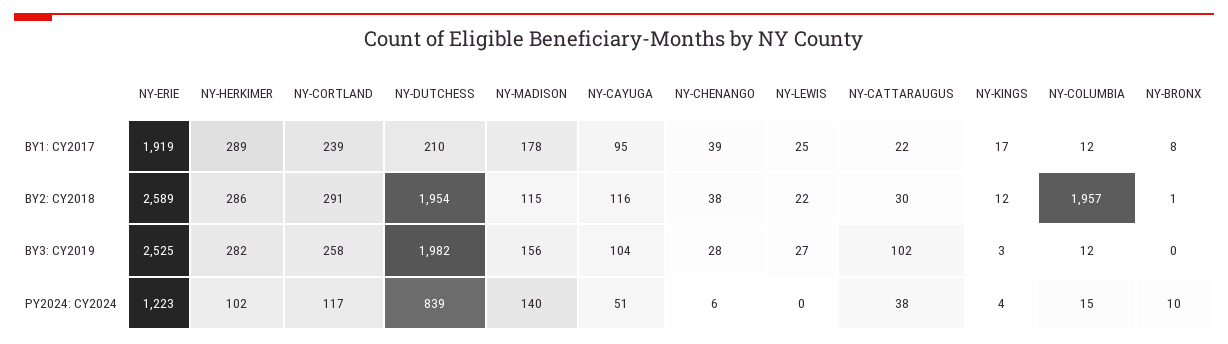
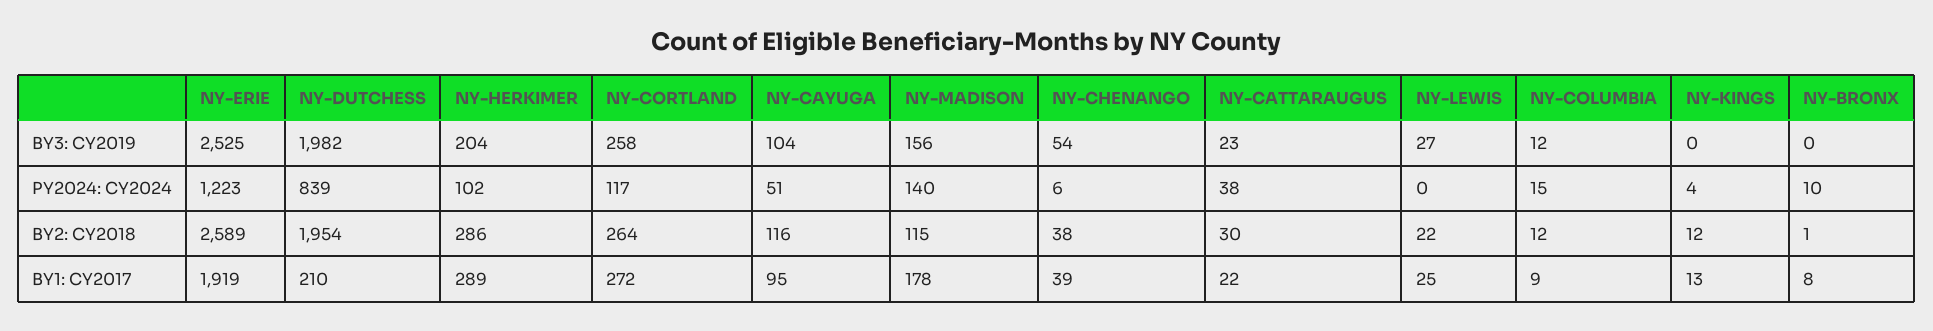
  {
    "NY-ERIE": {
      "BY1: CY2017": 1919,
      "BY2: CY2018": 2589,
      "BY3: CY2019": 2525,
      "PY2024: CY2024": 1223
    },
    "NY-HERKIMER": {
      "BY1: CY2017": 289,
      "BY2: CY2018": 286,
-     "BY3: CY2019": 282,
+     "BY3: CY2019": 204,
      "PY2024: CY2024": 102
    },
    "NY-CORTLAND": {
-     "BY1: CY2017": 239,
+     "BY1: CY2017": 272,
-     "BY2: CY2018": 291,
+     "BY2: CY2018": 264,
      "BY3: CY2019": 258,
      "PY2024: CY2024": 117
    },
    "NY-DUTCHESS": {
      "BY1: CY2017": 210,
      "BY2: CY2018": 1954,
      "BY3: CY2019": 1982,
      "PY2024: CY2024": 839
    },
    "NY-MADISON": {
      "BY1: CY2017": 178,
      "BY2: CY2018": 115,
      "BY3: CY2019": 156,
      "PY2024: CY2024": 140
    },
    "NY-CAYUGA": {
      "BY1: CY2017": 95,
      "BY2: CY2018": 116,
      "BY3: CY2019": 104,
      "PY2024: CY2024": 51
    },
    "NY-CHENANGO": {
      "BY1: CY2017": 39,
      "BY2: CY2018": 38,
-     "BY3: CY2019": 28,
+     "BY3: CY2019": 54,
      "PY2024: CY2024": 6
    },
    "NY-LEWIS": {
      "BY1: CY2017": 25,
      "BY2: CY2018": 22,
      "BY3: CY2019": 27,
      "PY2024: CY2024": 0
    },
    "NY-CATTARAUGUS": {
      "BY1: CY2017": 22,
      "BY2: CY2018": 30,
-     "BY3: CY2019": 102,
+     "BY3: CY2019": 23,
      "PY2024: CY2024": 38
    },
    "NY-KINGS": {
-     "BY1: CY2017": 17,
+     "BY1: CY2017": 13,
      "BY2: CY2018": 12,
-     "BY3: CY2019": 3,
+     "BY3: CY2019": 0,
      "PY2024: CY2024": 4
    },
    "NY-COLUMBIA": {
-     "BY1: CY2017": 12,
+     "BY1: CY2017": 9,
-     "BY2: CY2018": 1957,
+     "BY2: CY2018": 12,
      "BY3: CY2019": 12,
      "PY2024: CY2024": 15
    },
    "NY-BRONX": {
      "BY1: CY2017": 8,
      "BY2: CY2018": 1,
      "BY3: CY2019": 0,
      "PY2024: CY2024": 10
    }
  }

